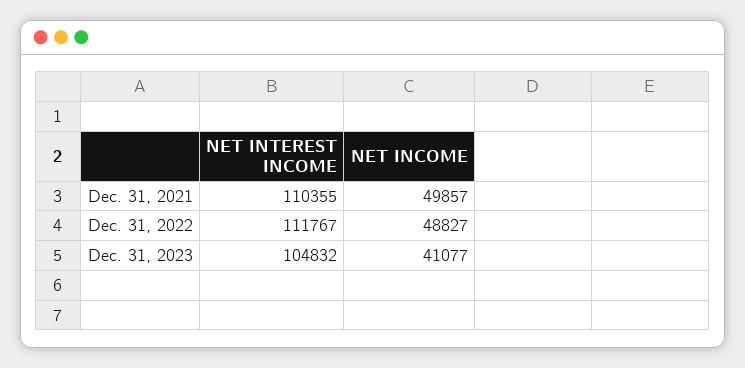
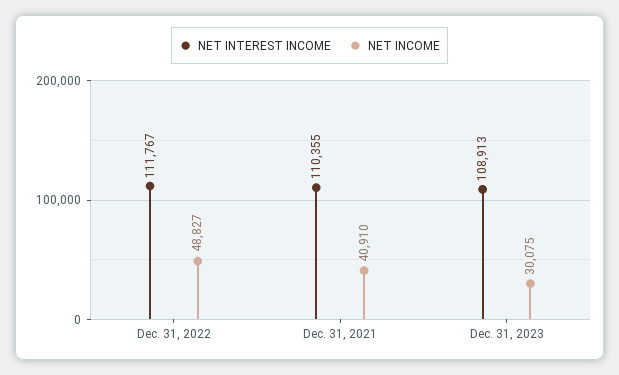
  {
    "NET INTEREST INCOME": {
      "Dec. 31, 2021": 110355,
      "Dec. 31, 2022": 111767,
-     "Dec. 31, 2023": 104832
+     "Dec. 31, 2023": 108913
    },
    "NET INCOME": {
-     "Dec. 31, 2021": 49857,
+     "Dec. 31, 2021": 40910,
      "Dec. 31, 2022": 48827,
-     "Dec. 31, 2023": 41077
+     "Dec. 31, 2023": 30075
    }
  }

